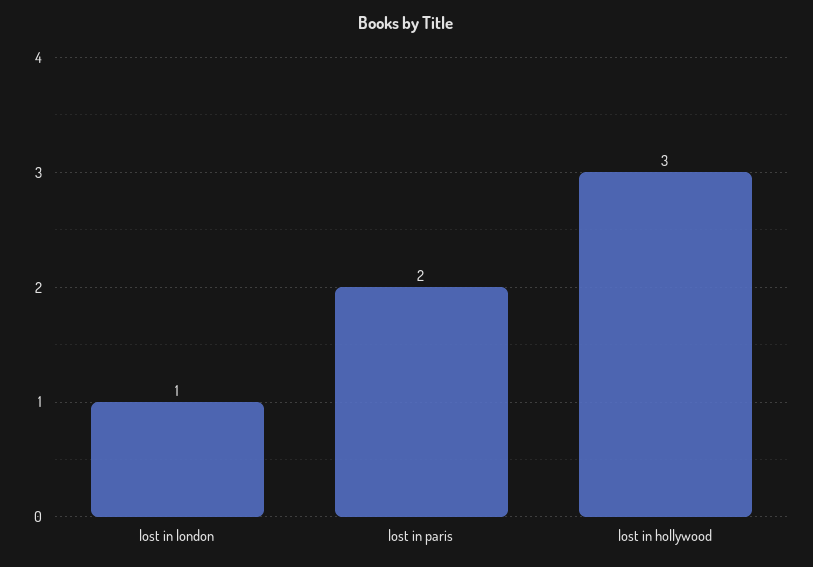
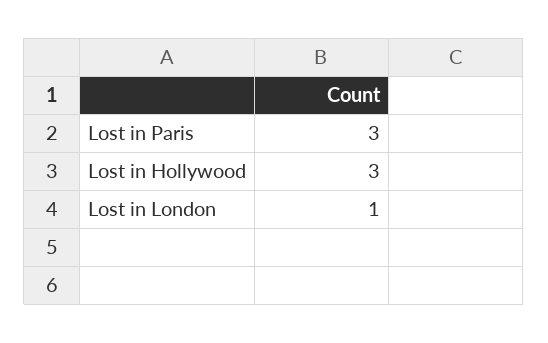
  {
    "lost in london": 1,
-   "lost in paris": 2,
+   "lost in paris": 3,
    "lost in hollywood": 3
  }

